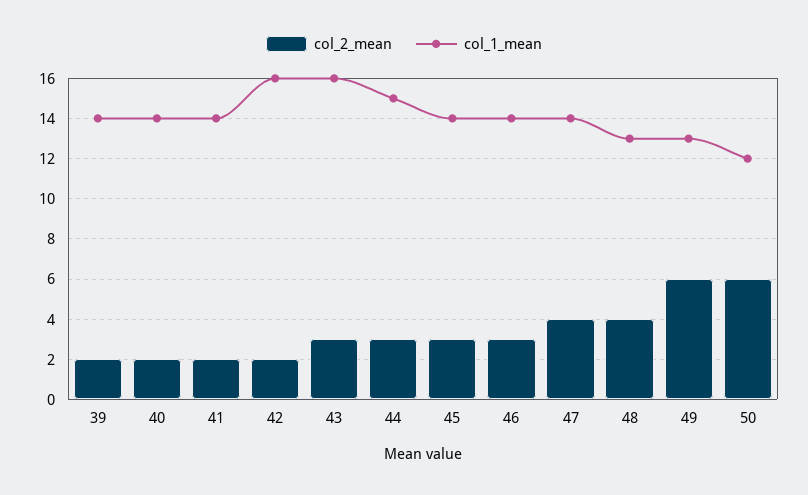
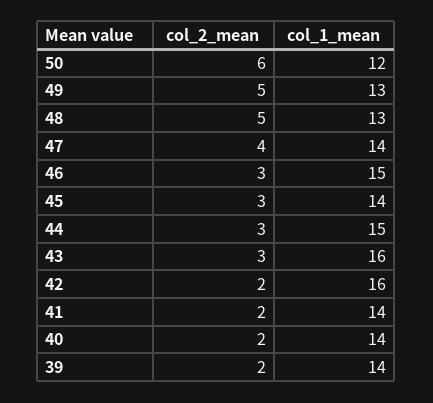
  {
    "col_2_mean": {
      "39": 2,
      "40": 2,
      "41": 2,
      "42": 2,
      "43": 3,
      "44": 3,
      "45": 3,
      "46": 3,
      "47": 4,
-     "48": 4,
+     "48": 5,
-     "49": 6,
+     "49": 5,
      "50": 6
    },
    "col_1_mean": {
      "39": 14,
      "40": 14,
      "41": 14,
      "42": 16,
      "43": 16,
      "44": 15,
      "45": 14,
-     "46": 14,
+     "46": 15,
      "47": 14,
      "48": 13,
      "49": 13,
      "50": 12
    }
  }

